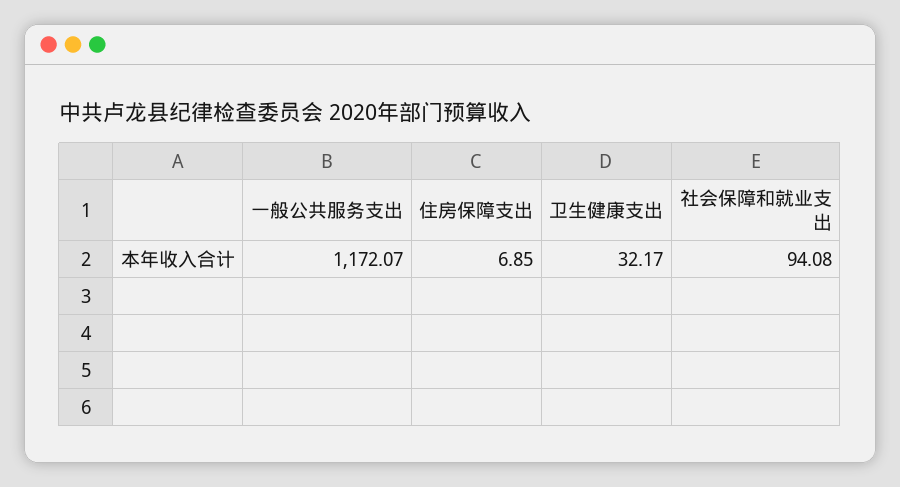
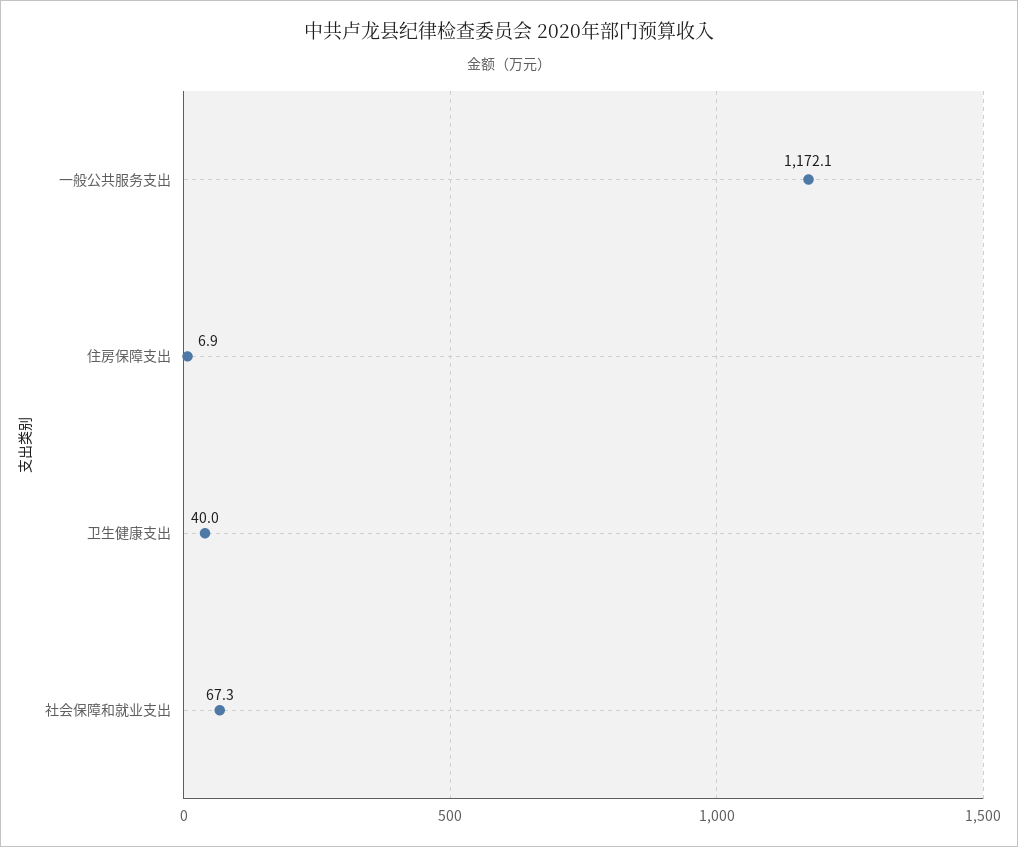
  {
    "一般公共服务支出": 1172.07,
    "住房保障支出": 6.85,
-   "卫生健康支出": 32.17,
+   "卫生健康支出": 40,
-   "社会保障和就业支出": 94.08
+   "社会保障和就业支出": 67.3
  }

